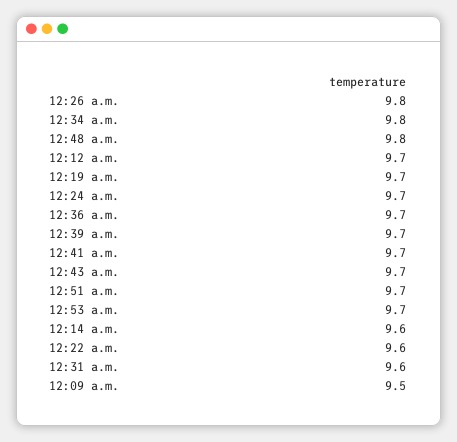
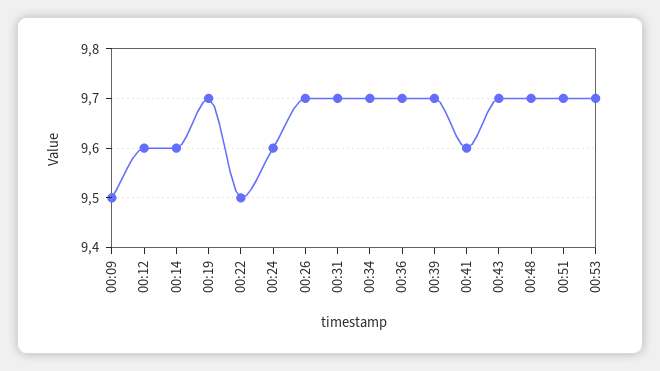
  {
-   "12:26 a.m.": 9.8,
+   "12:26 a.m.": 9.7,
-   "12:34 a.m.": 9.8,
+   "12:34 a.m.": 9.7,
-   "12:48 a.m.": 9.8,
+   "12:48 a.m.": 9.7,
-   "12:12 a.m.": 9.7,
+   "12:12 a.m.": 9.6,
    "12:19 a.m.": 9.7,
-   "12:24 a.m.": 9.7,
+   "12:24 a.m.": 9.6,
    "12:36 a.m.": 9.7,
    "12:39 a.m.": 9.7,
-   "12:41 a.m.": 9.7,
+   "12:41 a.m.": 9.6,
    "12:43 a.m.": 9.7,
    "12:51 a.m.": 9.7,
    "12:53 a.m.": 9.7,
    "12:14 a.m.": 9.6,
-   "12:22 a.m.": 9.6,
+   "12:22 a.m.": 9.5,
-   "12:31 a.m.": 9.6,
+   "12:31 a.m.": 9.7,
    "12:09 a.m.": 9.5
  }

